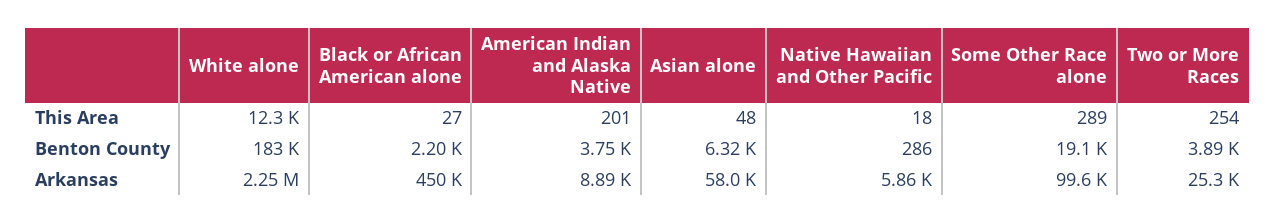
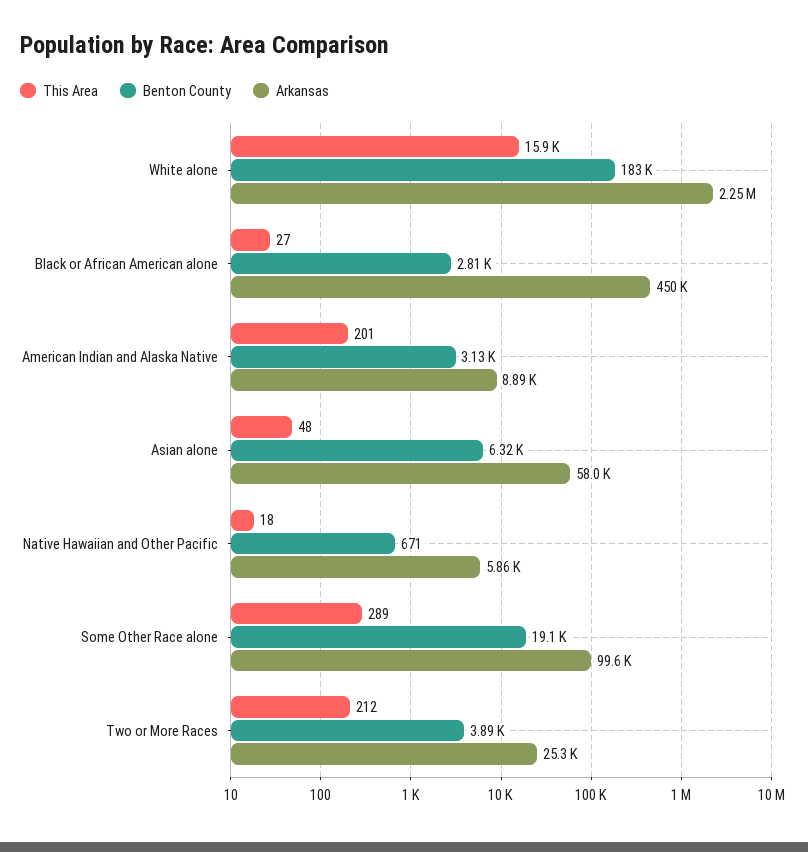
  {
    "This Area": {
-     "White alone": 12300,
+     "White alone": 15900,
      "Black or African American alone": 27,
      "American Indian and Alaska Native": 201,
      "Asian alone": 48,
      "Native Hawaiian and Other Pacific": 18,
      "Some Other Race alone": 289,
-     "Two or More Races": 254
+     "Two or More Races": 212
    },
    "Benton County": {
      "White alone": 183000,
-     "Black or African American alone": 2200,
+     "Black or African American alone": 2810,
-     "American Indian and Alaska Native": 3750,
+     "American Indian and Alaska Native": 3130,
      "Asian alone": 6320,
-     "Native Hawaiian and Other Pacific": 286,
+     "Native Hawaiian and Other Pacific": 671,
      "Some Other Race alone": 19100,
      "Two or More Races": 3890
    },
    "Arkansas": {
      "White alone": 2250000,
      "Black or African American alone": 450000,
      "American Indian and Alaska Native": 8890,
      "Asian alone": 58000,
      "Native Hawaiian and Other Pacific": 5860,
      "Some Other Race alone": 99600,
      "Two or More Races": 25300
    }
  }

